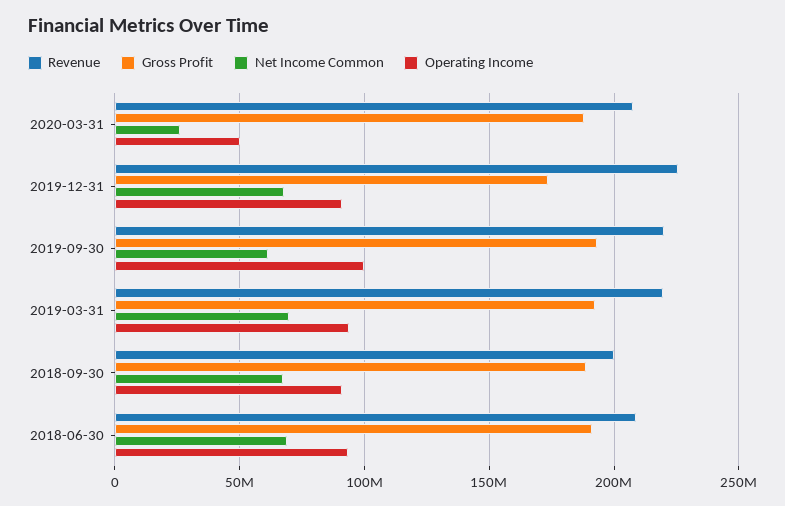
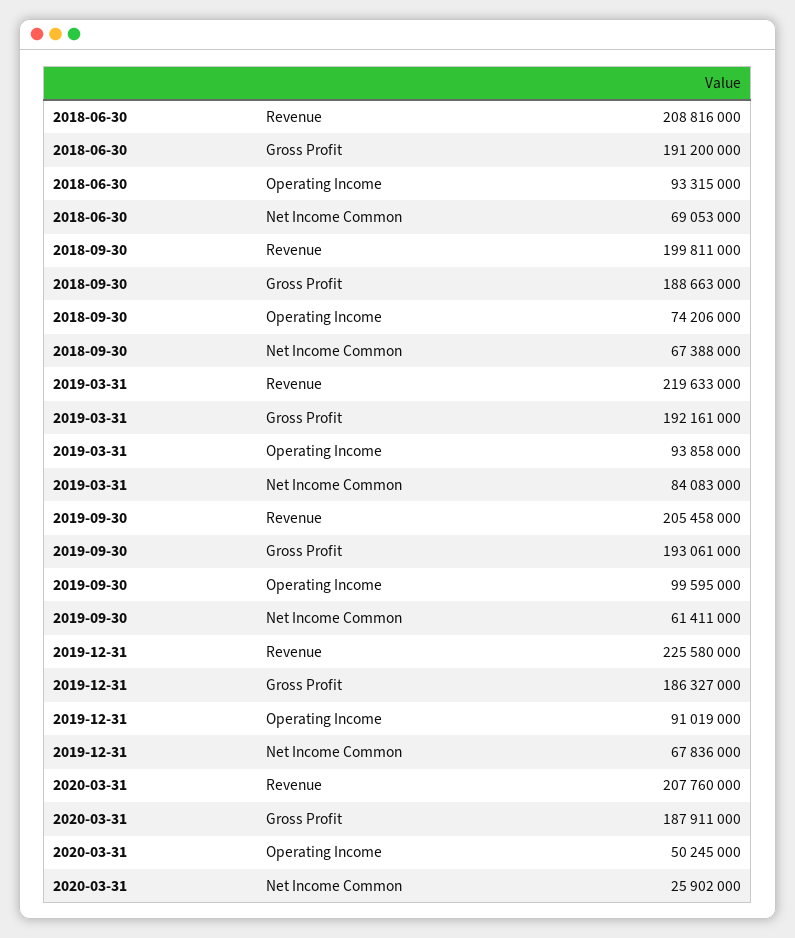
  {
    "Revenue": {
      "2020-03-31": 207760000,
      "2019-12-31": 225580000,
-     "2019-09-30": 220000000,
+     "2019-09-30": 205458000,
      "2019-03-31": 219633000,
      "2018-09-30": 199811000,
      "2018-06-30": 208816000
    },
    "Gross Profit": {
      "2020-03-31": 187911000,
-     "2019-12-31": 175000000,
+     "2019-12-31": 186327000,
      "2019-09-30": 193061000,
      "2019-03-31": 192161000,
      "2018-09-30": 188663000,
      "2018-06-30": 191200000
    },
    "Net Income Common": {
      "2020-03-31": 25902000,
      "2019-12-31": 67836000,
      "2019-09-30": 61411000,
-     "2019-03-31": 70000000,
+     "2019-03-31": 84083000,
      "2018-09-30": 67388000,
      "2018-06-30": 69053000
    },
    "Operating Income": {
      "2020-03-31": 50245000,
      "2019-12-31": 91019000,
      "2019-09-30": 99595000,
      "2019-03-31": 93858000,
-     "2018-09-30": 90000000,
+     "2018-09-30": 74206000,
      "2018-06-30": 93315000
    }
  }

